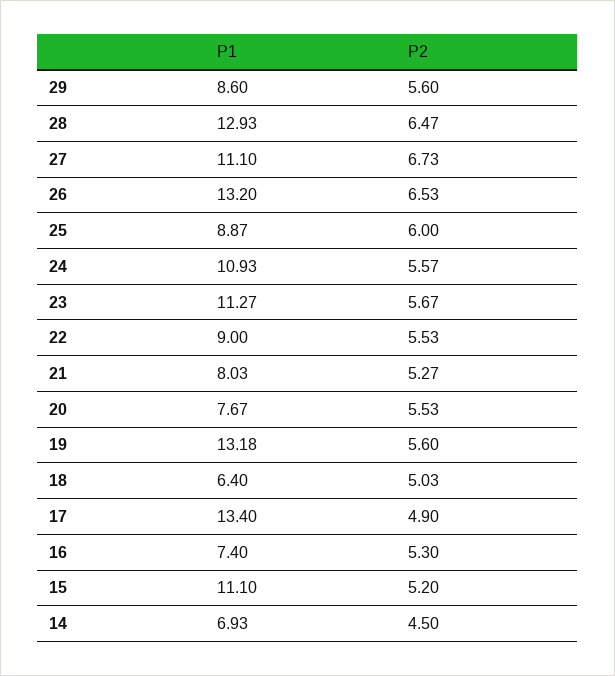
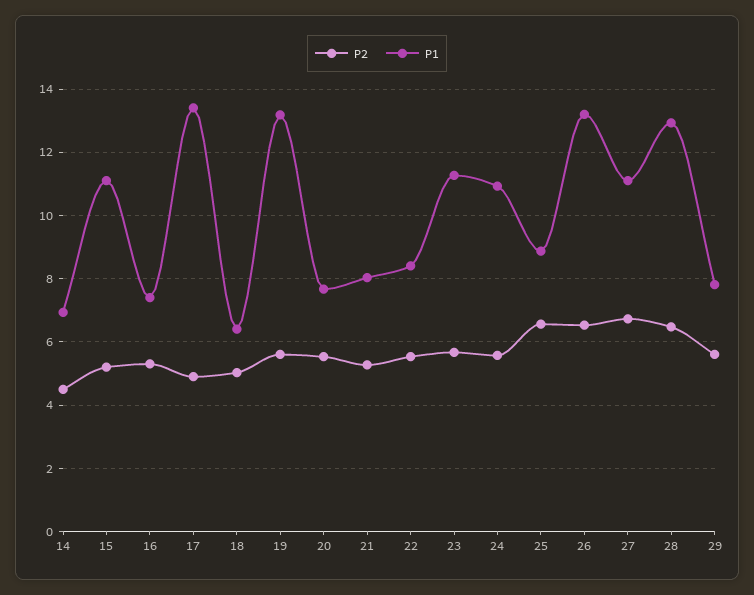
  {
    "P1": {
-     "29": 8.6,
+     "29": 7.8,
      "28": 12.93,
      "27": 11.1,
      "26": 13.2,
      "25": 8.87,
      "24": 10.93,
      "23": 11.27,
-     "22": 9,
+     "22": 8.4,
      "21": 8.03,
      "20": 7.67,
      "19": 13.18,
      "18": 6.4,
      "17": 13.4,
      "16": 7.4,
      "15": 11.1,
      "14": 6.93
    },
    "P2": {
      "29": 5.6,
      "28": 6.47,
      "27": 6.73,
      "26": 6.53,
-     "25": 6,
+     "25": 6.6,
      "24": 5.57,
      "23": 5.67,
      "22": 5.53,
      "21": 5.27,
      "20": 5.53,
      "19": 5.6,
      "18": 5.03,
      "17": 4.9,
      "16": 5.3,
      "15": 5.2,
      "14": 4.5
    }
  }

